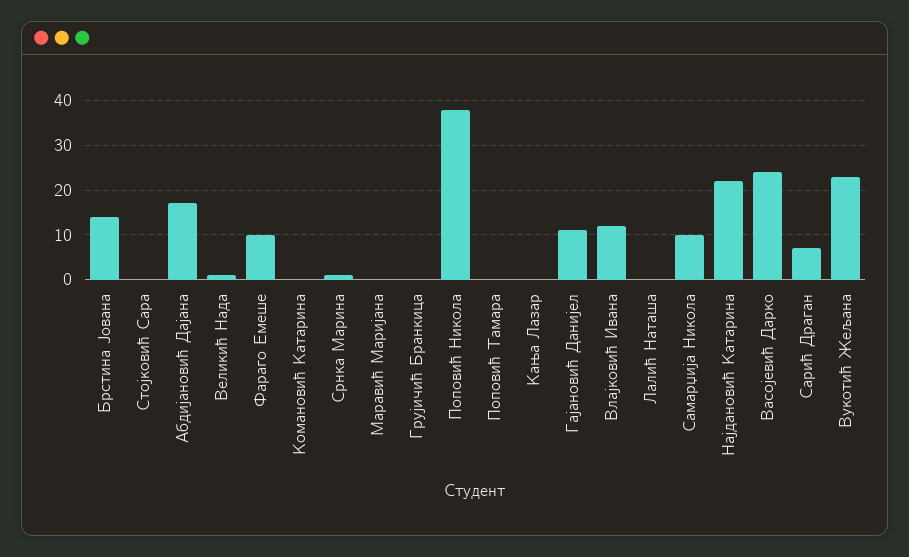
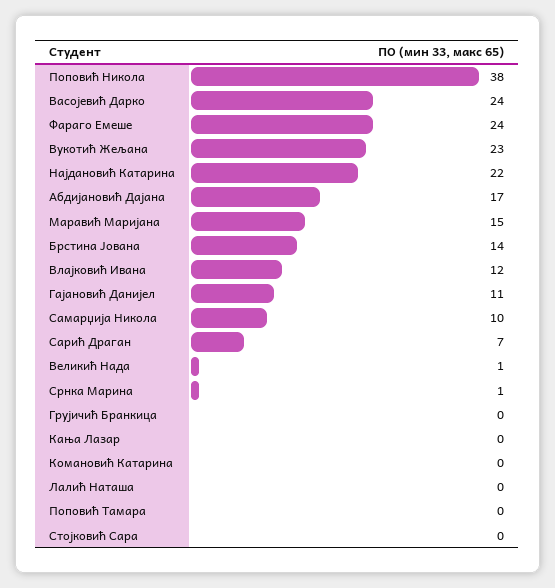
  {
    "Брстина Јована": 14,
    "Стојковић Сара": 0,
    "Абдијановић Дајана": 17,
    "Великић Нада": 1,
-   "Фараго Емеше": 10,
+   "Фараго Емеше": 24,
    "Комановић Катарина": 0,
    "Срнка Марина": 1,
-   "Маравић Маријана": 0,
+   "Маравић Маријана": 15,
    "Грујичић Бранкица": 0,
    "Поповић Никола": 38,
    "Поповић Тамара": 0,
    "Кања Лазар": 0,
    "Гајановић Данијел": 11,
    "Влајковић Ивана": 12,
    "Лалић Наташа": 0,
    "Самарџија Никола": 10,
    "Најдановић Катарина": 22,
    "Васојевић Дарко": 24,
    "Сарић Драган": 7,
    "Вукотић Жељана": 23
  }

